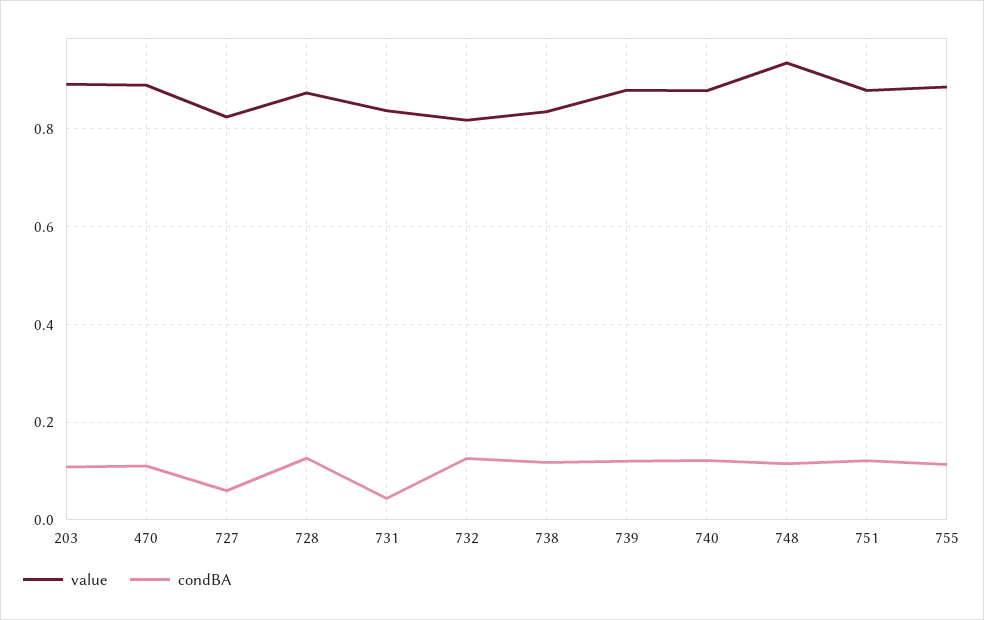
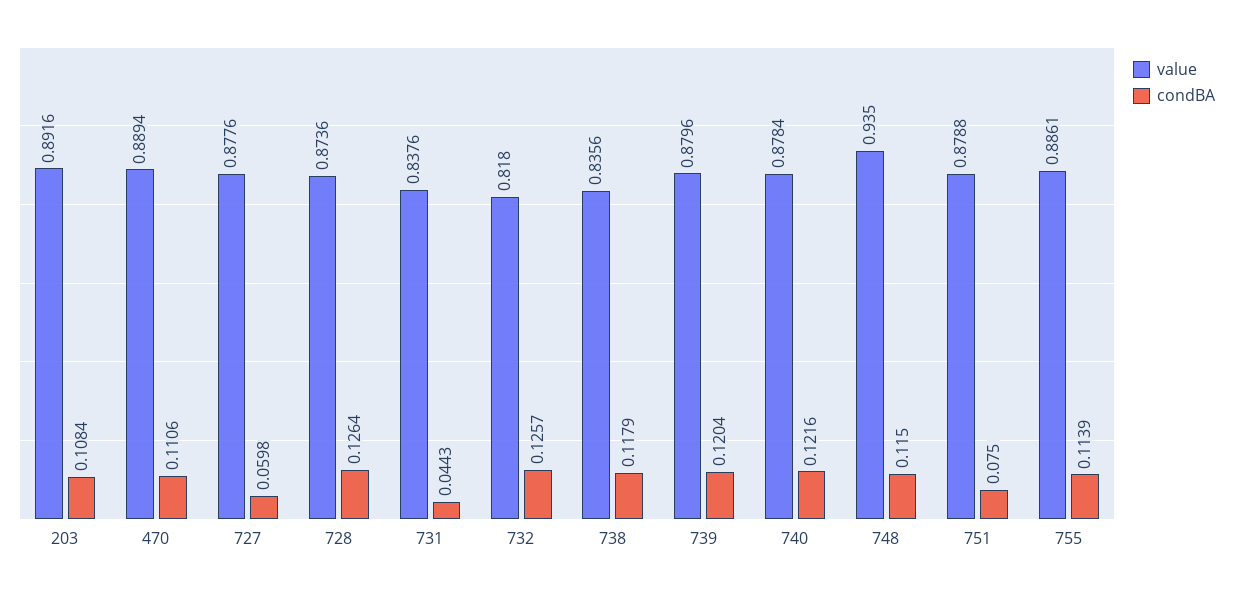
  {
    "value": {
      "203": 0.8916,
      "470": 0.8894,
-     "727": 0.82,
+     "727": 0.8776,
      "728": 0.8736,
      "731": 0.8376,
      "732": 0.818,
      "738": 0.8356,
      "739": 0.8796,
      "740": 0.8784,
      "748": 0.935,
      "751": 0.8788,
      "755": 0.8861
    },
    "condBA": {
      "203": 0.1084,
      "470": 0.1106,
      "727": 0.0598,
      "728": 0.1264,
      "731": 0.0443,
      "732": 0.1257,
      "738": 0.1179,
      "739": 0.1204,
      "740": 0.1216,
      "748": 0.115,
-     "751": 0.12,
+     "751": 0.075,
      "755": 0.1139
    }
  }

